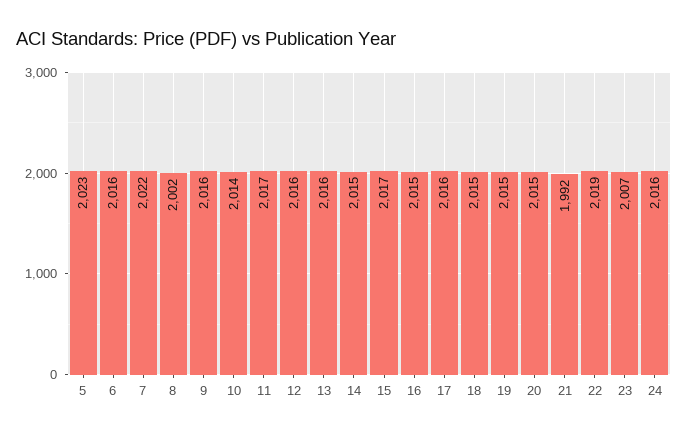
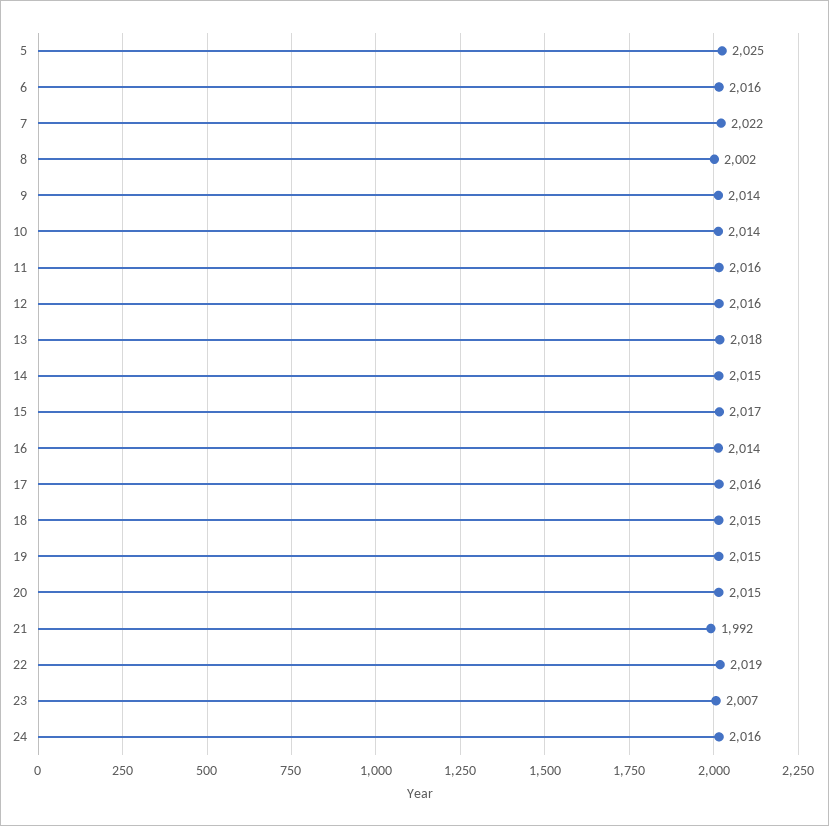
  {
-   "5": 2023,
+   "5": 2025,
    "6": 2016,
    "7": 2022,
    "8": 2002,
-   "9": 2016,
+   "9": 2014,
    "10": 2014,
-   "11": 2017,
+   "11": 2016,
    "12": 2016,
-   "13": 2016,
+   "13": 2018,
    "14": 2015,
    "15": 2017,
-   "16": 2015,
+   "16": 2014,
    "17": 2016,
    "18": 2015,
    "19": 2015,
    "20": 2015,
    "21": 1992,
    "22": 2019,
    "23": 2007,
    "24": 2016
  }

